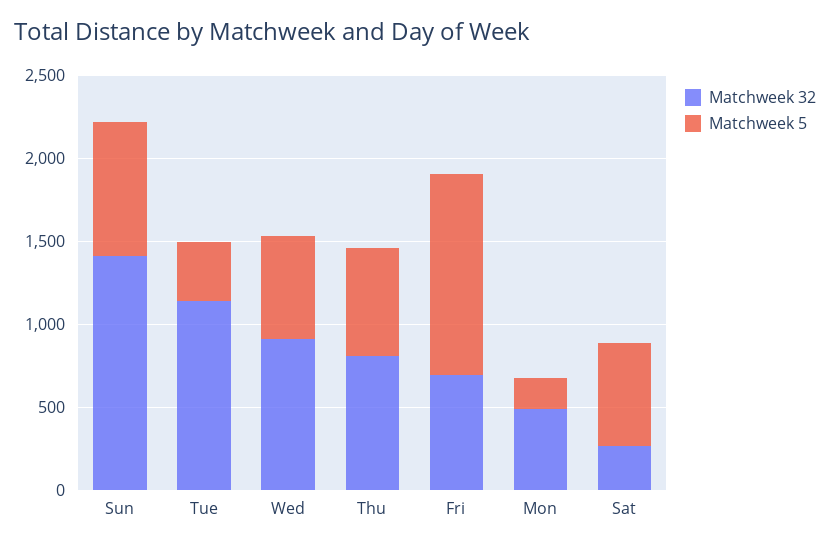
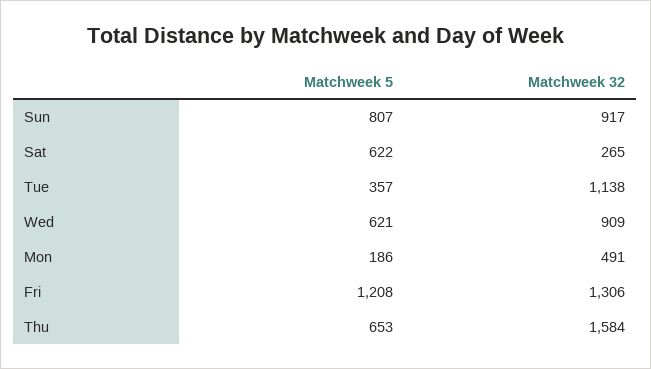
  {
    "Matchweek 32": {
-     "Sun": 1400,
+     "Sun": 917,
      "Tue": 1138,
      "Wed": 909,
-     "Thu": 800,
+     "Thu": 1584,
-     "Fri": 700,
+     "Fri": 1306,
      "Mon": 491,
      "Sat": 265
    },
    "Matchweek 5": {
      "Sun": 807,
      "Tue": 357,
      "Wed": 621,
      "Thu": 653,
      "Fri": 1208,
      "Mon": 186,
      "Sat": 622
    }
  }

